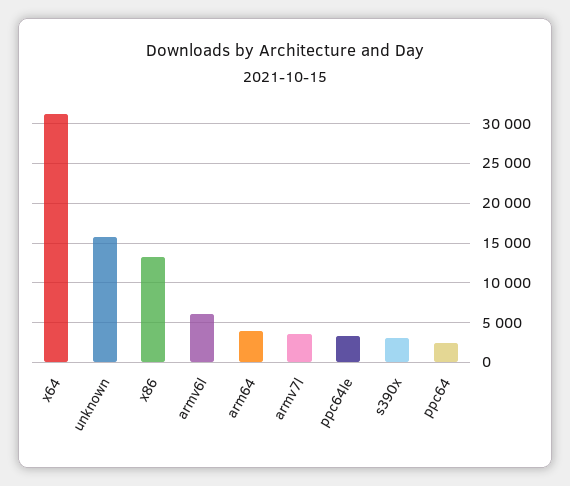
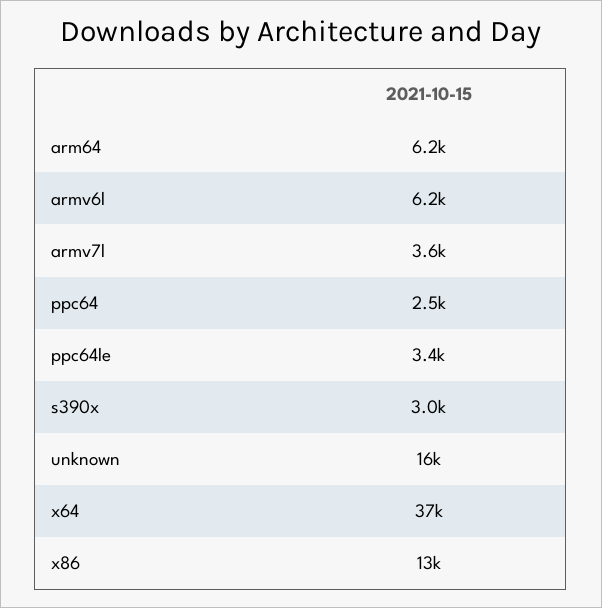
  {
-   "x64": 31000,
+   "x64": 37000,
    "unknown": 16000,
    "x86": 13000,
    "armv6l": 6200,
-   "arm64": 4000,
+   "arm64": 6200,
    "armv7l": 3600,
    "ppc64le": 3400,
    "s390x": 3000,
    "ppc64": 2500
  }

